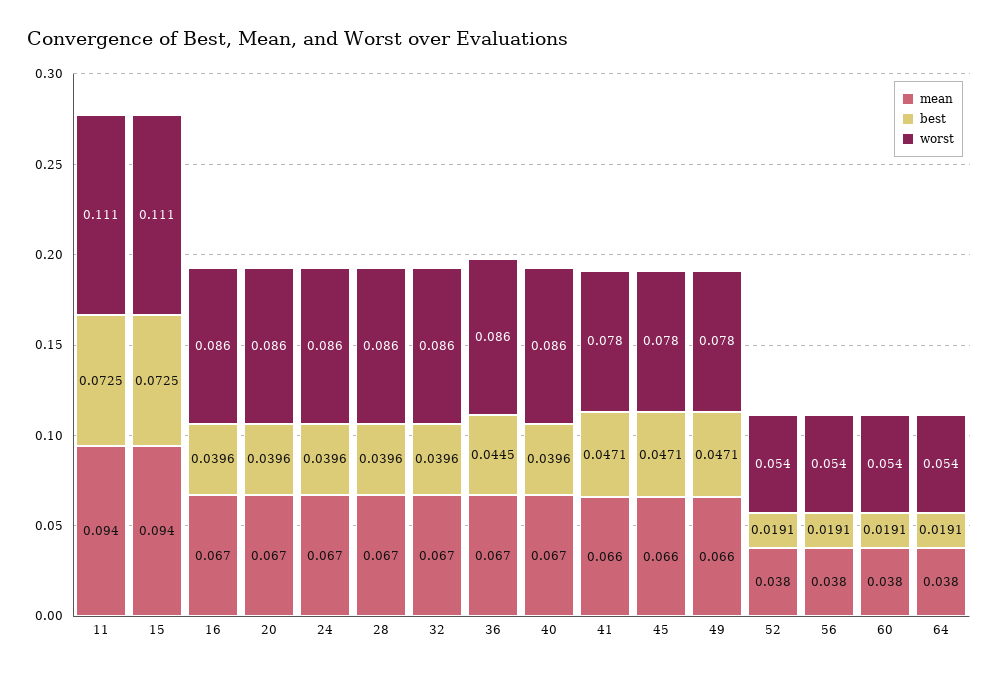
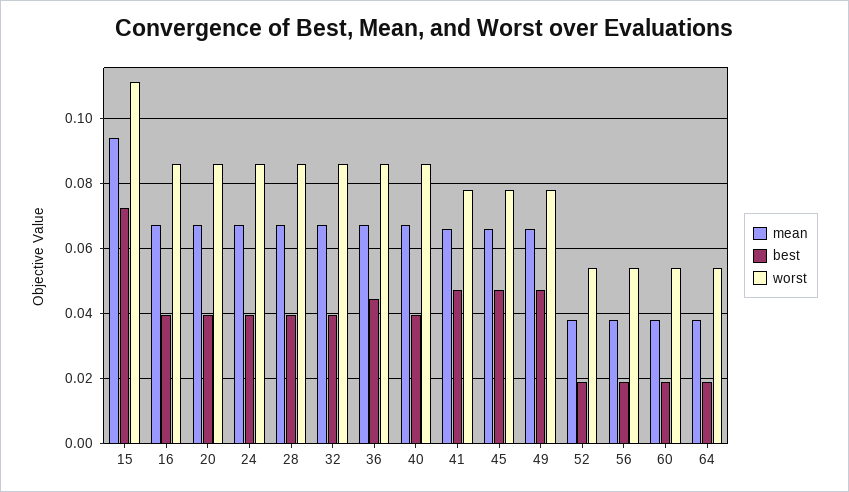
  {
    "mean": {
-     "11": 0.094,
      "15": 0.094,
      "16": 0.067,
      "20": 0.067,
      "24": 0.067,
      "28": 0.067,
      "32": 0.067,
      "36": 0.067,
      "40": 0.067,
      "41": 0.066,
      "45": 0.066,
      "49": 0.066,
      "52": 0.038,
      "56": 0.038,
      "60": 0.038,
      "64": 0.038
    },
    "best": {
-     "11": 0.0725,
      "15": 0.0725,
      "16": 0.0396,
      "20": 0.0396,
      "24": 0.0396,
      "28": 0.0396,
      "32": 0.0396,
      "36": 0.0445,
      "40": 0.0396,
      "41": 0.0471,
      "45": 0.0471,
      "49": 0.0471,
      "52": 0.0191,
      "56": 0.0191,
      "60": 0.0191,
      "64": 0.0191
    },
    "worst": {
-     "11": 0.111,
      "15": 0.111,
      "16": 0.086,
      "20": 0.086,
      "24": 0.086,
      "28": 0.086,
      "32": 0.086,
      "36": 0.086,
      "40": 0.086,
      "41": 0.078,
      "45": 0.078,
      "49": 0.078,
      "52": 0.054,
      "56": 0.054,
      "60": 0.054,
      "64": 0.054
    }
  }

